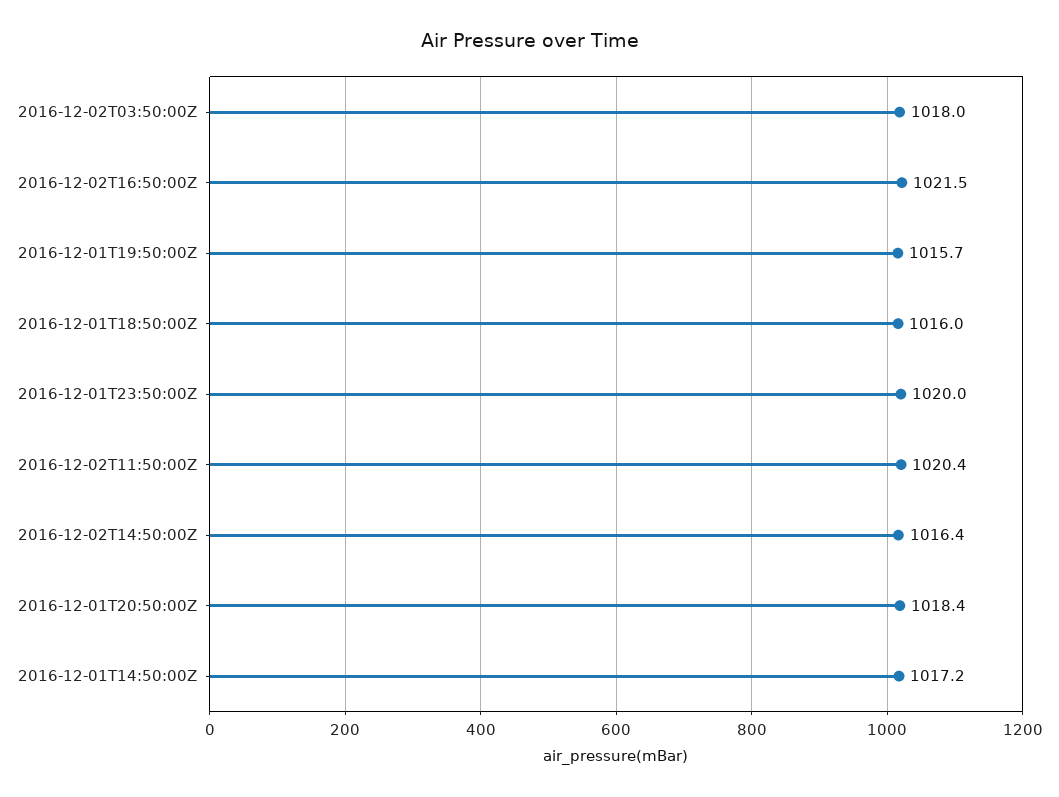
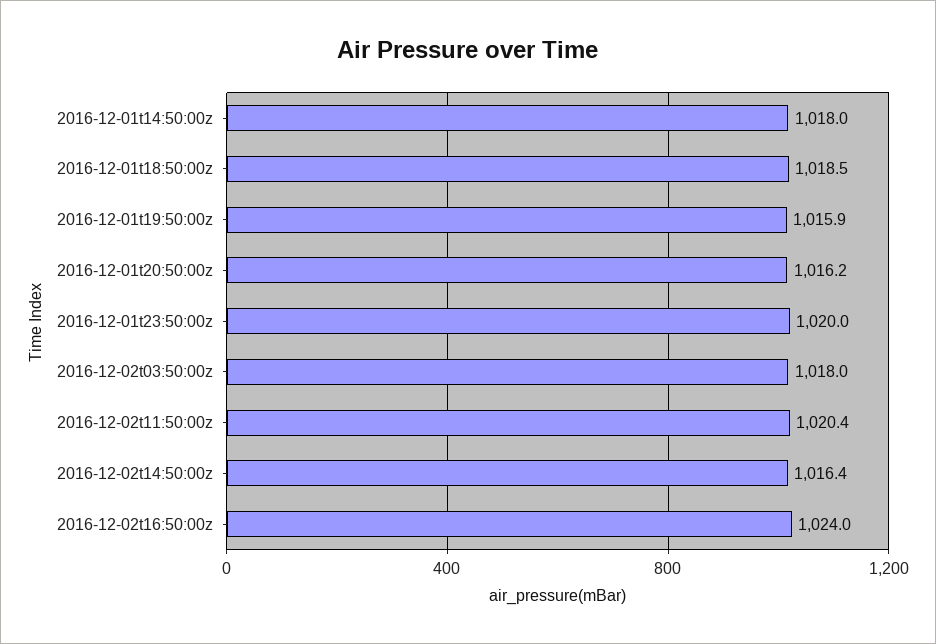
  {
    "2016-12-02T03:50:00Z": 1018,
-   "2016-12-02T16:50:00Z": 1021.5,
+   "2016-12-02T16:50:00Z": 1024,
-   "2016-12-01T19:50:00Z": 1015.7,
+   "2016-12-01T19:50:00Z": 1015.9,
-   "2016-12-01T18:50:00Z": 1016,
+   "2016-12-01T18:50:00Z": 1018.5,
    "2016-12-01T23:50:00Z": 1020,
    "2016-12-02T11:50:00Z": 1020.4,
    "2016-12-02T14:50:00Z": 1016.4,
-   "2016-12-01T20:50:00Z": 1018.4,
+   "2016-12-01T20:50:00Z": 1016.2,
-   "2016-12-01T14:50:00Z": 1017.2
+   "2016-12-01T14:50:00Z": 1018
  }

